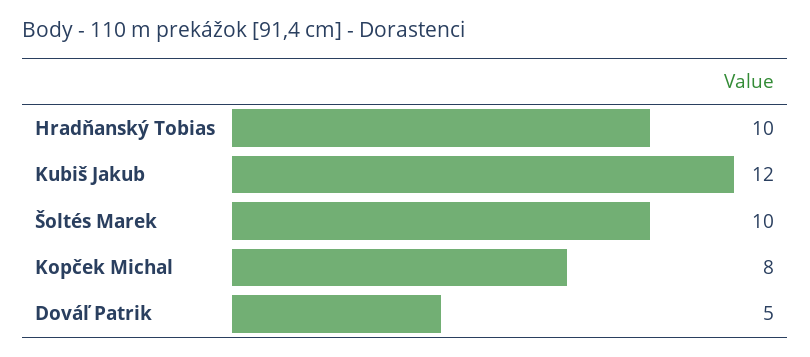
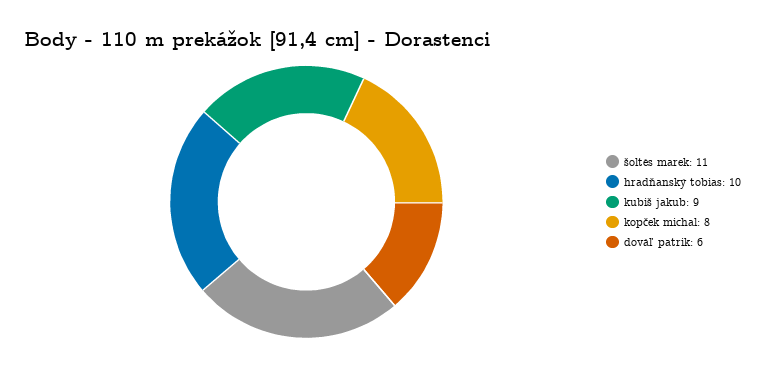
  {
    "Hradňanský Tobias": 10,
-   "Kubiš Jakub": 12,
+   "Kubiš Jakub": 9,
-   "Šoltés Marek": 10,
+   "Šoltés Marek": 11,
    "Kopček Michal": 8,
-   "Dováľ Patrik": 5
+   "Dováľ Patrik": 6
  }

